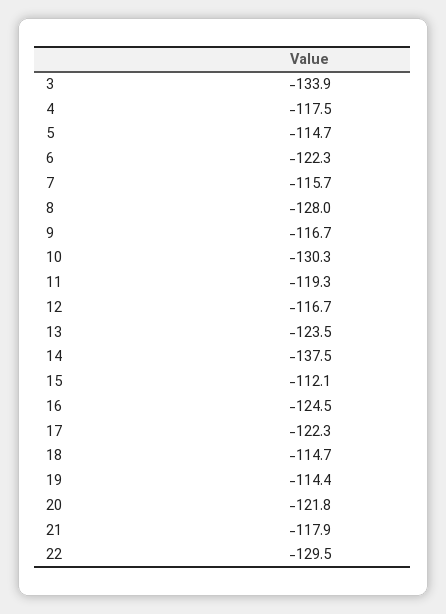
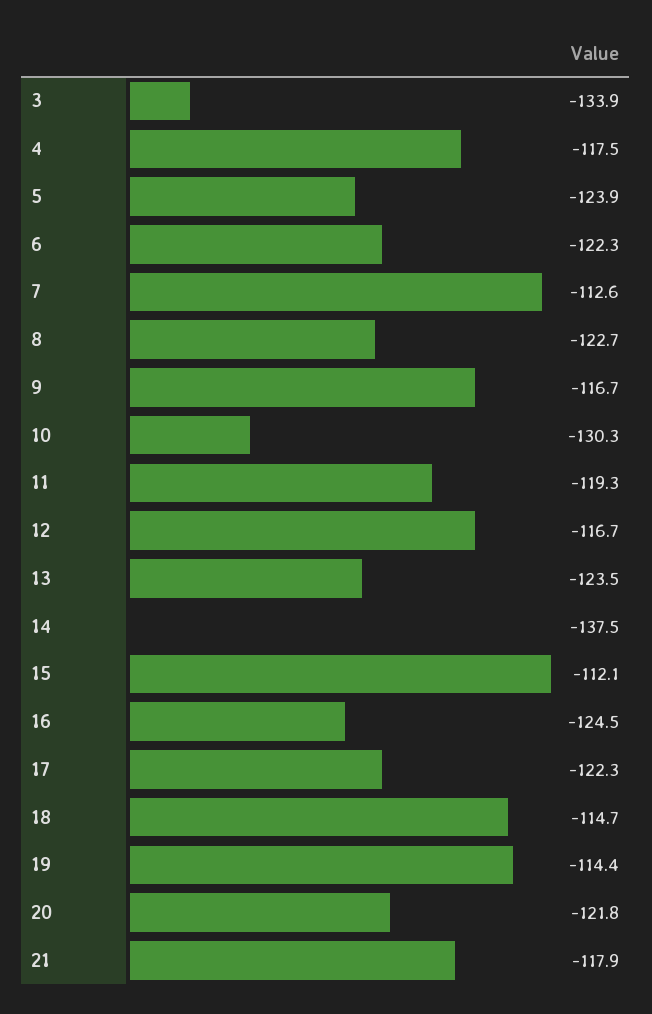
  {
    "3": -133.9,
    "4": -117.5,
-   "5": -114.7,
+   "5": -123.9,
    "6": -122.3,
-   "7": -115.7,
+   "7": -112.6,
-   "8": -128,
+   "8": -122.7,
    "9": -116.7,
    "10": -130.3,
    "11": -119.3,
    "12": -116.7,
    "13": -123.5,
    "14": -137.5,
    "15": -112.1,
    "16": -124.5,
    "17": -122.3,
    "18": -114.7,
    "19": -114.4,
    "20": -121.8,
-   "21": -117.9,
+   "21": -117.9
-   "22": -129.5
  }

